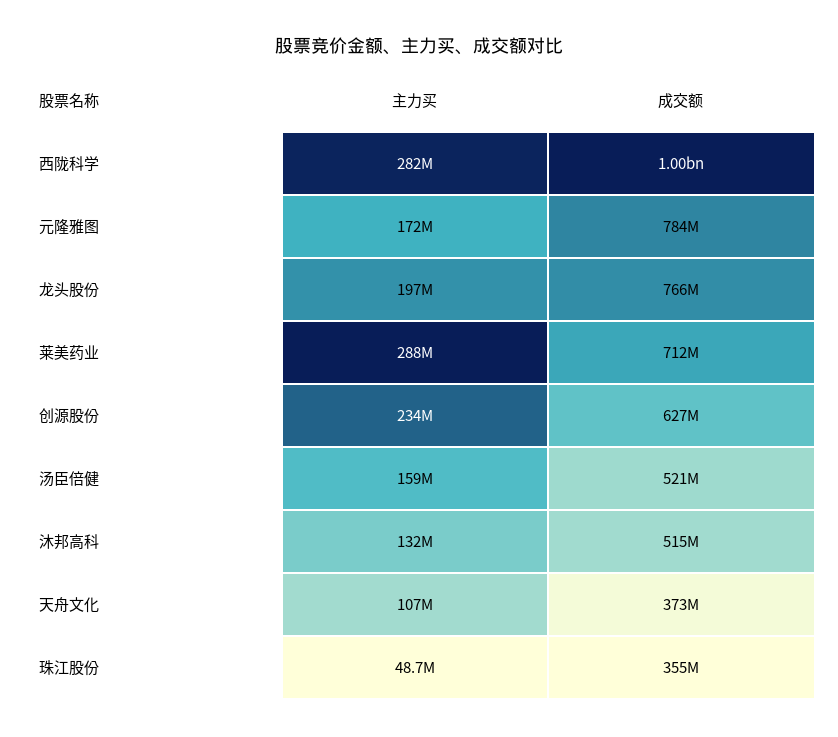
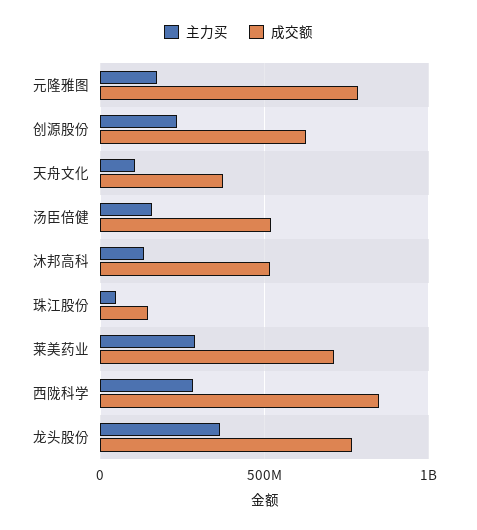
  {
    "主力买": {
      "西陇科学": 282000000,
      "元隆雅图": 172000000,
-     "龙头股份": 197000000,
+     "龙头股份": 350000000,
      "莱美药业": 288000000,
      "创源股份": 234000000,
      "汤臣倍健": 159000000,
      "沐邦高科": 132000000,
      "天舟文化": 107000000,
      "珠江股份": 48700000
    },
    "成交额": {
-     "西陇科学": 1000000000,
+     "西陇科学": 850000000,
      "元隆雅图": 784000000,
      "龙头股份": 766000000,
      "莱美药业": 712000000,
      "创源股份": 627000000,
      "汤臣倍健": 521000000,
      "沐邦高科": 515000000,
      "天舟文化": 373000000,
-     "珠江股份": 355000000
+     "珠江股份": 150000000
    }
  }

